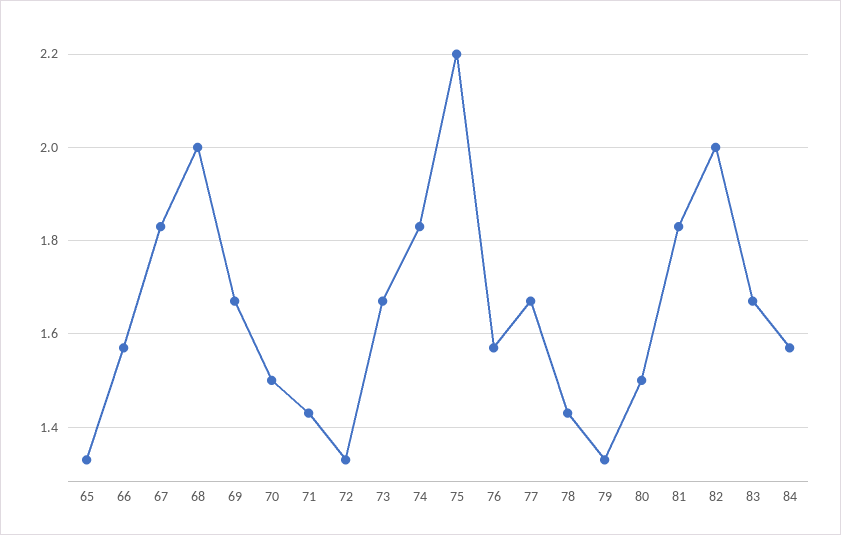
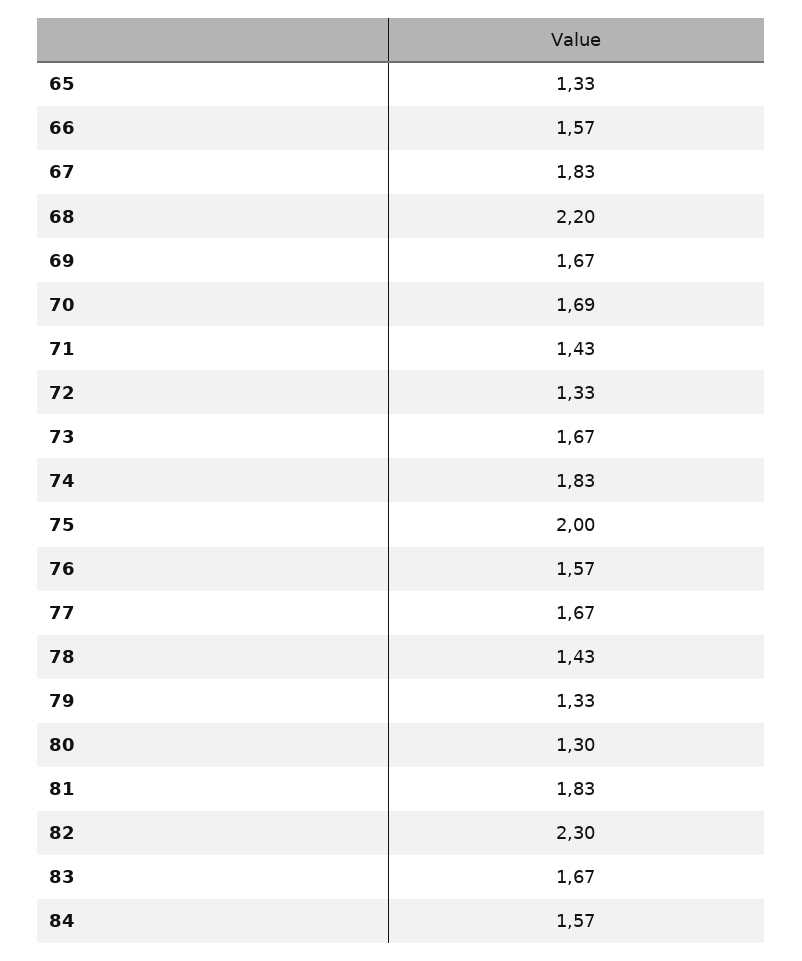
  {
    "65": 1.33,
    "66": 1.57,
    "67": 1.83,
-   "68": 2,
+   "68": 2.2,
    "69": 1.67,
-   "70": 1.5,
+   "70": 1.69,
    "71": 1.43,
    "72": 1.33,
    "73": 1.67,
    "74": 1.83,
-   "75": 2.2,
+   "75": 2,
    "76": 1.57,
    "77": 1.67,
    "78": 1.43,
    "79": 1.33,
-   "80": 1.5,
+   "80": 1.3,
    "81": 1.83,
-   "82": 2,
+   "82": 2.3,
    "83": 1.67,
    "84": 1.57
  }

